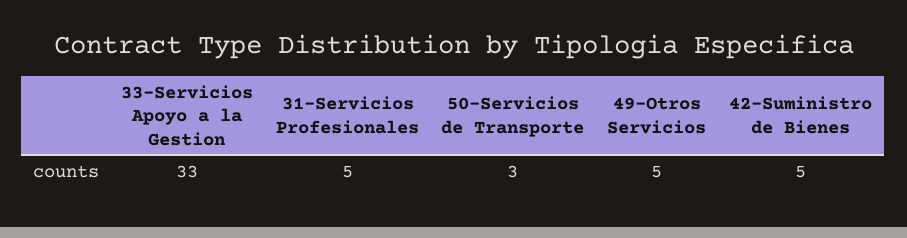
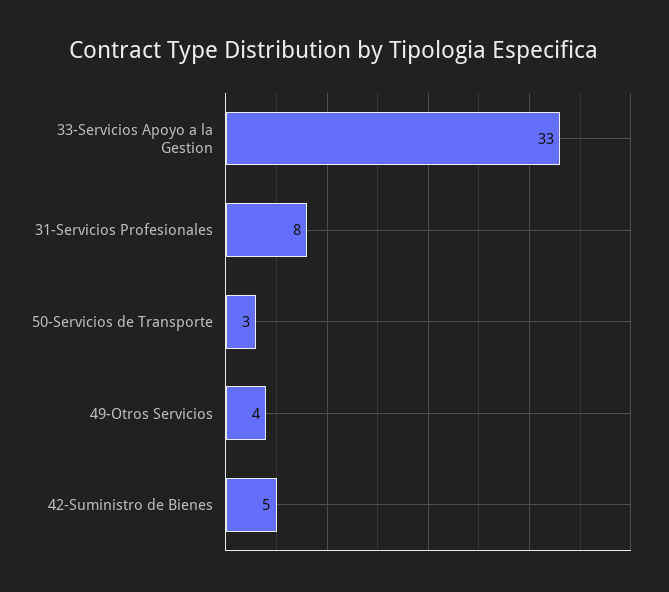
  {
    "33-Servicios Apoyo a la Gestion": 33,
-   "31-Servicios Profesionales": 5,
+   "31-Servicios Profesionales": 8,
    "50-Servicios de Transporte": 3,
-   "49-Otros Servicios": 5,
+   "49-Otros Servicios": 4,
    "42-Suministro de Bienes": 5
  }

